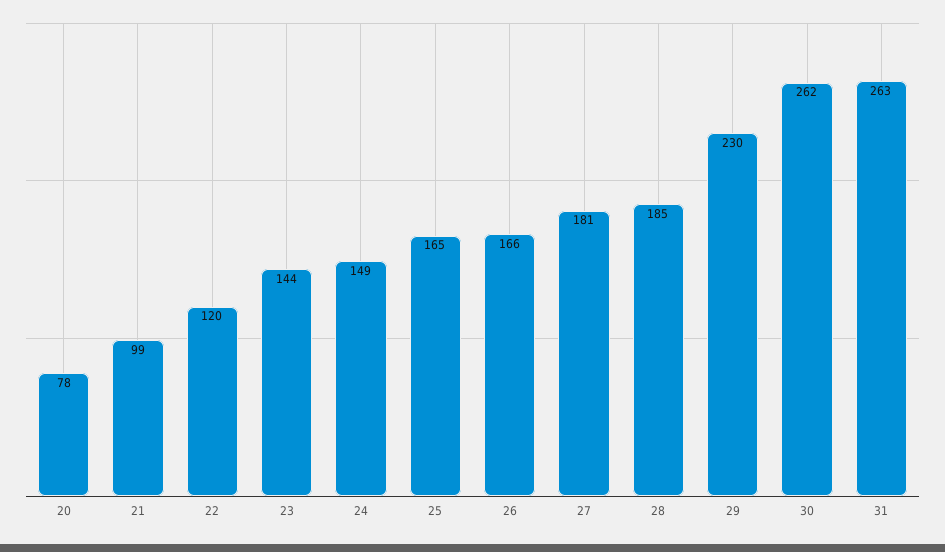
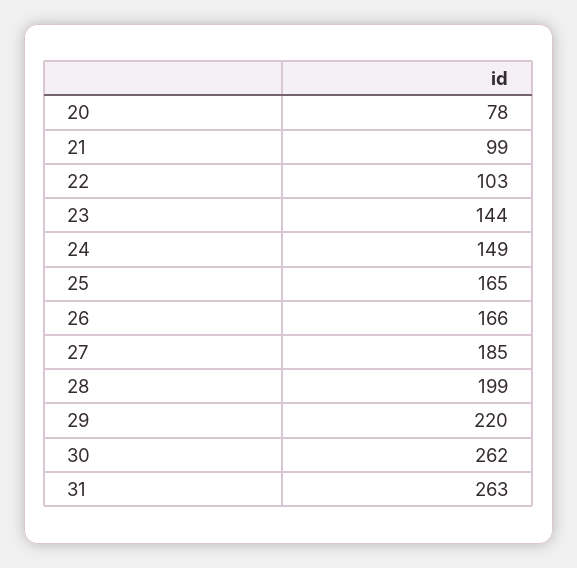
  {
    "20": 78,
    "21": 99,
-   "22": 120,
+   "22": 103,
    "23": 144,
    "24": 149,
    "25": 165,
    "26": 166,
-   "27": 181,
+   "27": 185,
-   "28": 185,
+   "28": 199,
-   "29": 230,
+   "29": 220,
    "30": 262,
    "31": 263
  }

